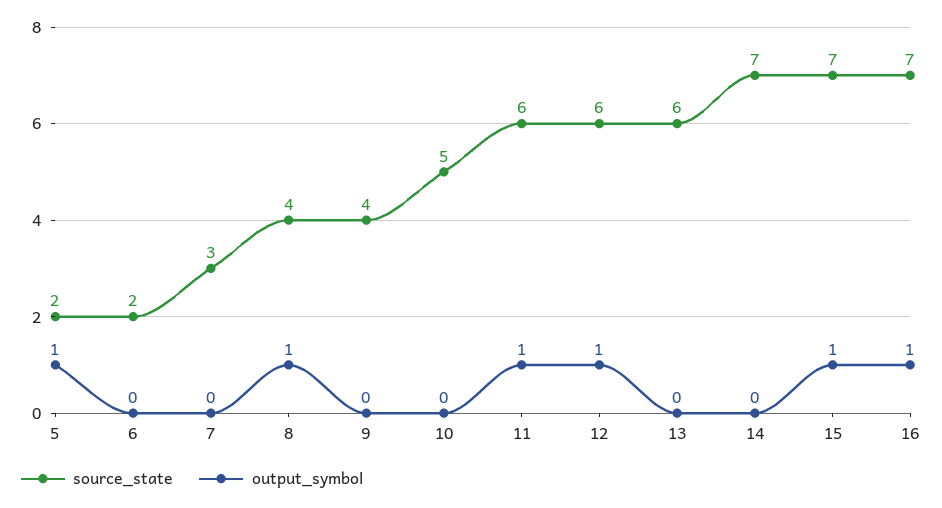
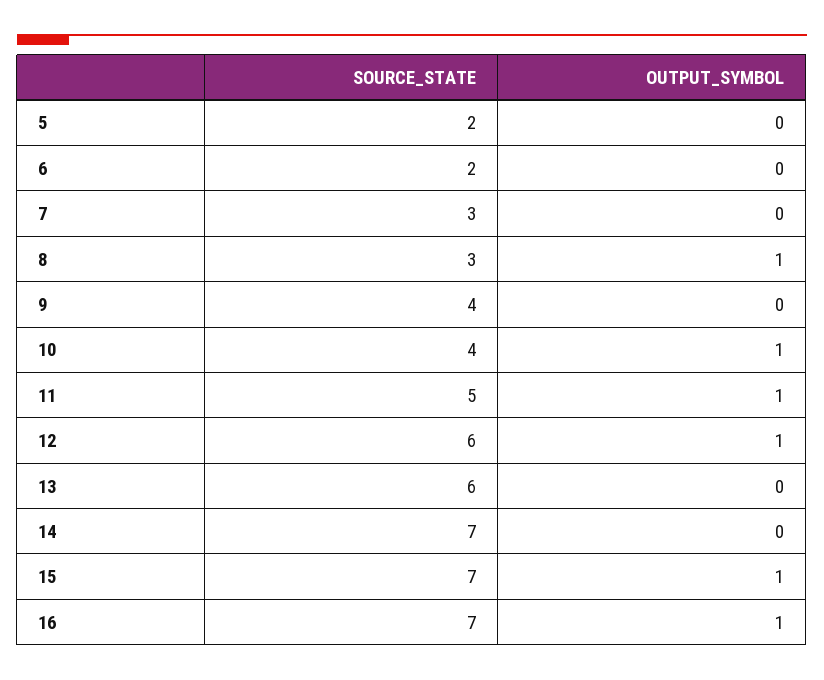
  {
    "source_state": {
      "5": 2,
      "6": 2,
      "7": 3,
-     "8": 4,
+     "8": 3,
      "9": 4,
-     "10": 5,
+     "10": 4,
-     "11": 6,
+     "11": 5,
      "12": 6,
      "13": 6,
      "14": 7,
      "15": 7,
      "16": 7
    },
    "output_symbol": {
-     "5": 1,
+     "5": 0,
      "6": 0,
      "7": 0,
      "8": 1,
      "9": 0,
-     "10": 0,
+     "10": 1,
      "11": 1,
      "12": 1,
      "13": 0,
      "14": 0,
      "15": 1,
      "16": 1
    }
  }

